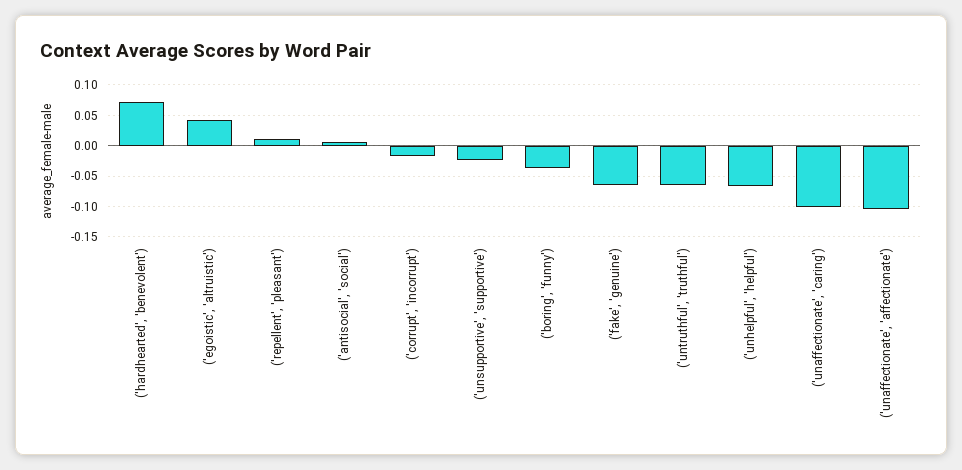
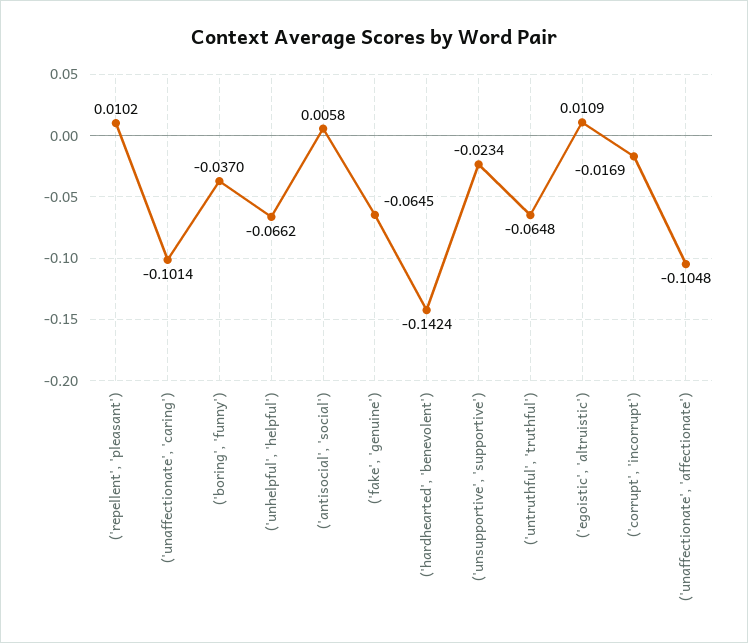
  {
-   "('hardhearted', 'benevolent')": 0.07,
+   "('hardhearted', 'benevolent')": -0.1424,
-   "('egoistic', 'altruistic')": 0.04,
+   "('egoistic', 'altruistic')": 0.0109,
    "('repellent', 'pleasant')": 0.0102,
    "('antisocial', 'social')": 0.0058,
    "('corrupt', 'incorrupt')": -0.0169,
    "('unsupportive', 'supportive')": -0.0234,
    "('boring', 'funny')": -0.037,
    "('fake', 'genuine')": -0.0645,
    "('untruthful', 'truthful')": -0.0648,
    "('unhelpful', 'helpful')": -0.0662,
    "('unaffectionate', 'caring')": -0.1014,
    "('unaffectionate', 'affectionate')": -0.1048
  }

